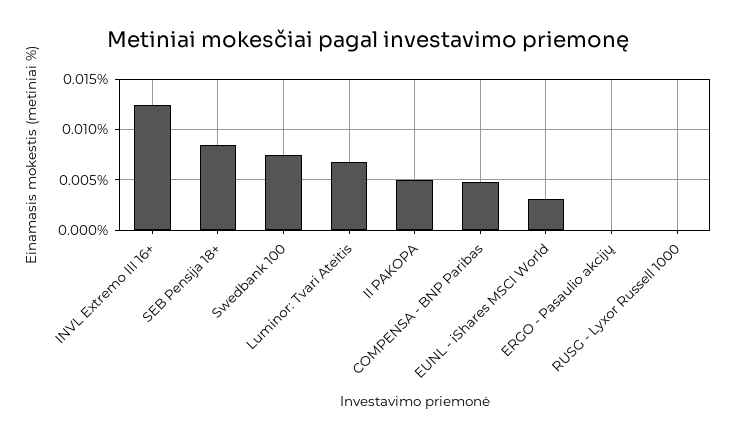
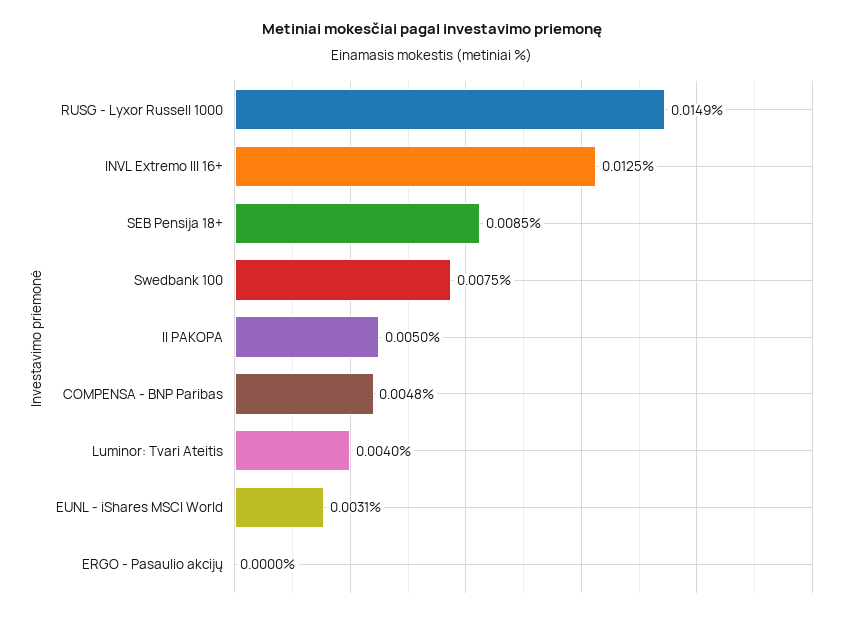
  {
    "INVL Extremo III 16+": 0.0125,
    "SEB Pensija 18+": 0.0085,
    "Swedbank 100": 0.0075,
-   "Luminor: Tvari Ateitis": 0.007,
+   "Luminor: Tvari Ateitis": 0.004,
    "II PAKOPA": 0.005,
    "COMPENSA - BNP Paribas": 0.0048,
    "EUNL - iShares MSCI World": 0.0031,
    "ERGO - Pasaulio akcijų": 0,
-   "RUSG - Lyxor Russell 1000": 0
+   "RUSG - Lyxor Russell 1000": 0.0149
  }

